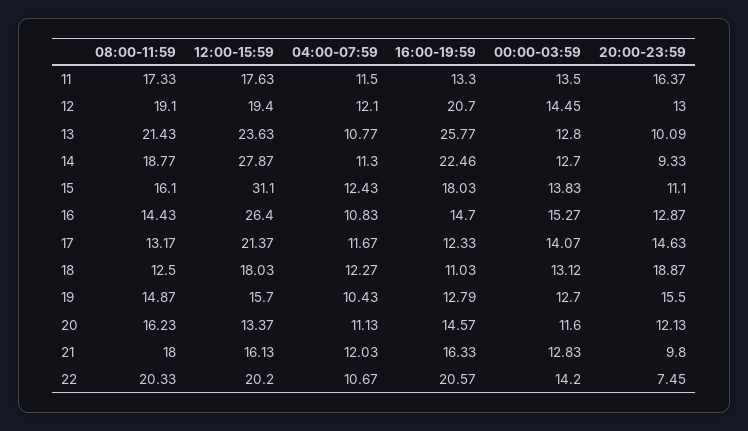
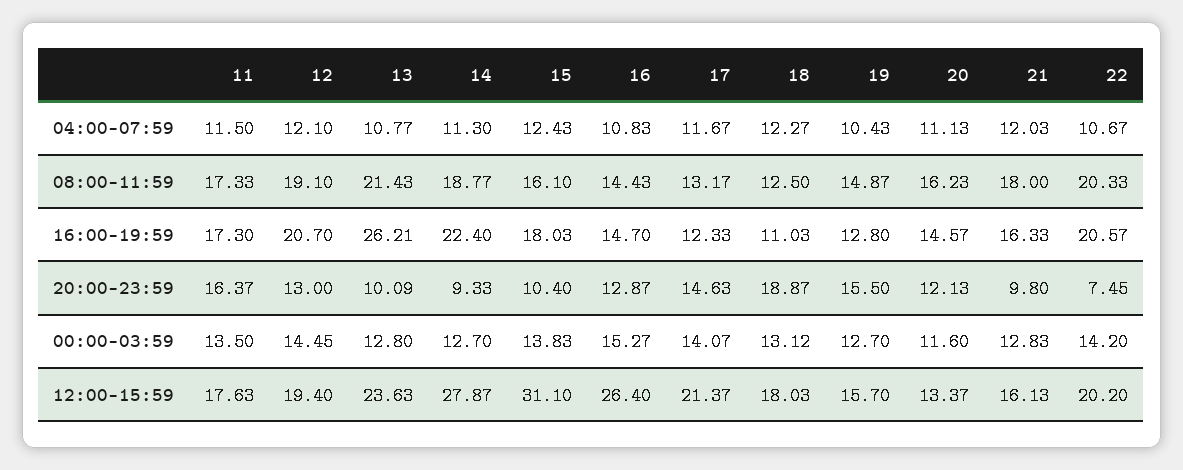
  {
    "08:00-11:59": {
      "11": 17.33,
      "12": 19.1,
      "13": 21.43,
      "14": 18.77,
      "15": 16.1,
      "16": 14.43,
      "17": 13.17,
      "18": 12.5,
      "19": 14.87,
      "20": 16.23,
      "21": 18,
      "22": 20.33
    },
    "12:00-15:59": {
      "11": 17.63,
      "12": 19.4,
      "13": 23.63,
      "14": 27.87,
      "15": 31.1,
      "16": 26.4,
      "17": 21.37,
      "18": 18.03,
      "19": 15.7,
      "20": 13.37,
      "21": 16.13,
      "22": 20.2
    },
    "04:00-07:59": {
      "11": 11.5,
      "12": 12.1,
      "13": 10.77,
      "14": 11.3,
      "15": 12.43,
      "16": 10.83,
      "17": 11.67,
      "18": 12.27,
      "19": 10.43,
      "20": 11.13,
      "21": 12.03,
      "22": 10.67
    },
    "16:00-19:59": {
-     "11": 13.3,
+     "11": 17.3,
      "12": 20.7,
-     "13": 25.77,
+     "13": 26.21,
-     "14": 22.46,
+     "14": 22.4,
      "15": 18.03,
      "16": 14.7,
      "17": 12.33,
      "18": 11.03,
-     "19": 12.79,
+     "19": 12.8,
      "20": 14.57,
      "21": 16.33,
      "22": 20.57
    },
    "00:00-03:59": {
      "11": 13.5,
      "12": 14.45,
      "13": 12.8,
      "14": 12.7,
      "15": 13.83,
      "16": 15.27,
      "17": 14.07,
      "18": 13.12,
      "19": 12.7,
      "20": 11.6,
      "21": 12.83,
      "22": 14.2
    },
    "20:00-23:59": {
      "11": 16.37,
      "12": 13,
      "13": 10.09,
      "14": 9.33,
-     "15": 11.1,
+     "15": 10.4,
      "16": 12.87,
      "17": 14.63,
      "18": 18.87,
      "19": 15.5,
      "20": 12.13,
      "21": 9.8,
      "22": 7.45
    }
  }

